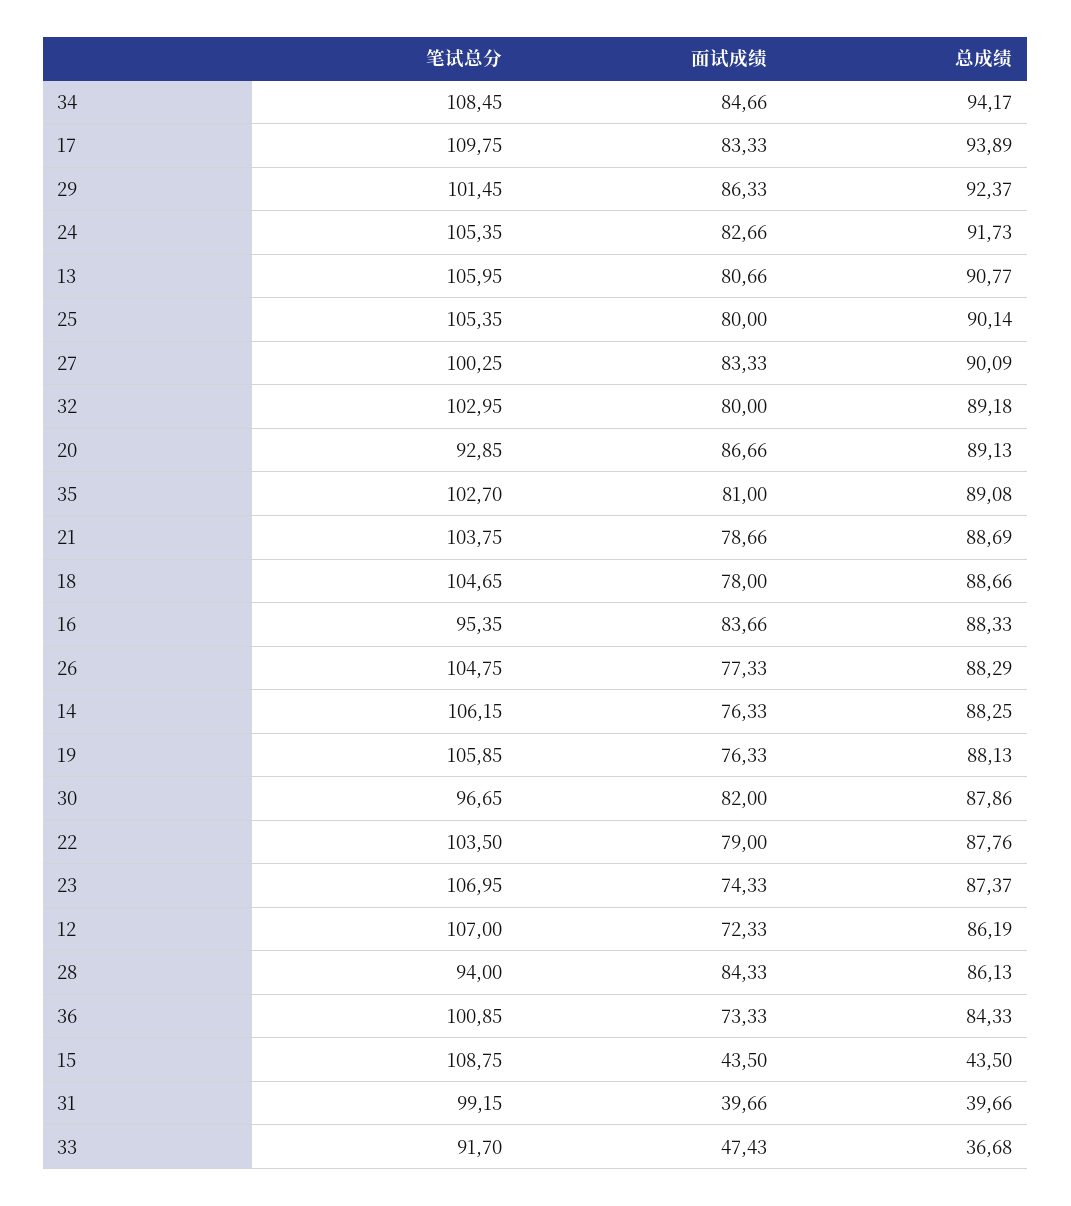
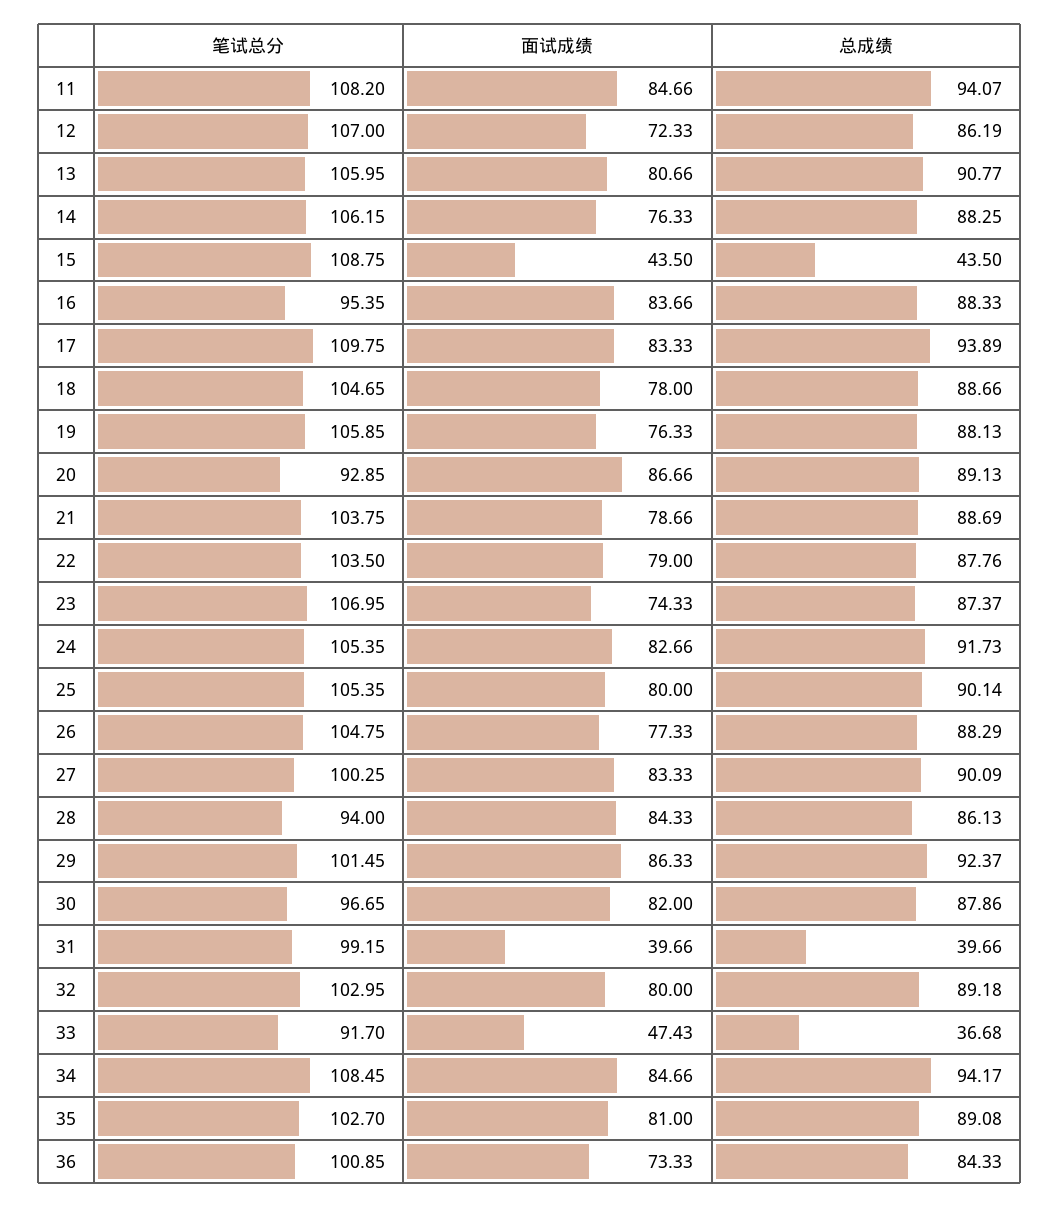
  {
    "笔试总分": {
      "34": 108.45,
      "17": 109.75,
      "29": 101.45,
      "24": 105.35,
      "13": 105.95,
      "25": 105.35,
      "27": 100.25,
      "32": 102.95,
      "20": 92.85,
      "35": 102.7,
      "21": 103.75,
      "18": 104.65,
      "16": 95.35,
      "26": 104.75,
      "14": 106.15,
      "19": 105.85,
      "30": 96.65,
      "22": 103.5,
      "23": 106.95,
      "12": 107,
      "28": 94,
      "36": 100.85,
      "15": 108.75,
      "31": 99.15,
-     "33": 91.7
+     "33": 91.7,
+     "11": 108.2
    },
    "面试成绩": {
      "34": 84.66,
      "17": 83.33,
      "29": 86.33,
      "24": 82.66,
      "13": 80.66,
      "25": 80,
      "27": 83.33,
      "32": 80,
      "20": 86.66,
      "35": 81,
      "21": 78.66,
      "18": 78,
      "16": 83.66,
      "26": 77.33,
      "14": 76.33,
      "19": 76.33,
      "30": 82,
      "22": 79,
      "23": 74.33,
      "12": 72.33,
      "28": 84.33,
      "36": 73.33,
      "15": 43.5,
      "31": 39.66,
-     "33": 47.43
+     "33": 47.43,
+     "11": 84.66
    },
    "总成绩": {
      "34": 94.17,
      "17": 93.89,
      "29": 92.37,
      "24": 91.73,
      "13": 90.77,
      "25": 90.14,
      "27": 90.09,
      "32": 89.18,
      "20": 89.13,
      "35": 89.08,
      "21": 88.69,
      "18": 88.66,
      "16": 88.33,
      "26": 88.29,
      "14": 88.25,
      "19": 88.13,
      "30": 87.86,
      "22": 87.76,
      "23": 87.37,
      "12": 86.19,
      "28": 86.13,
      "36": 84.33,
      "15": 43.5,
      "31": 39.66,
-     "33": 36.68
+     "33": 36.68,
+     "11": 94.07
    }
  }

